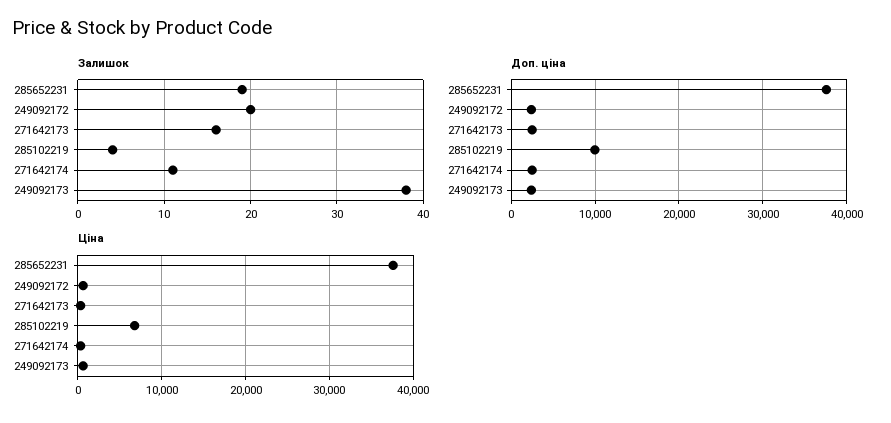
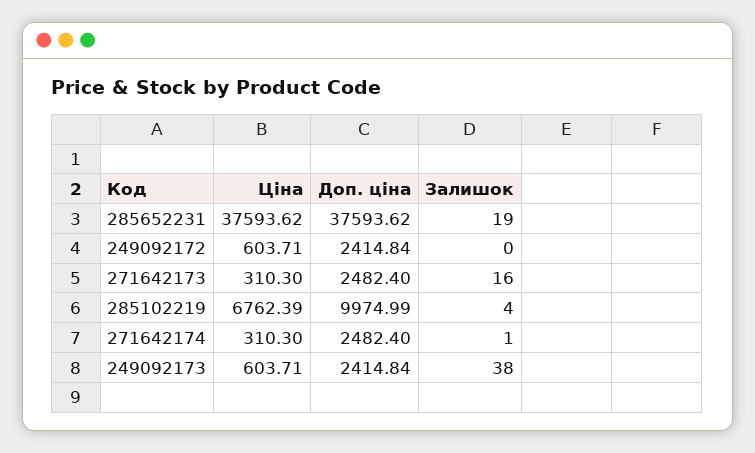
  {
    "Залишок": {
      "285652231": 19,
-     "249092172": 20,
+     "249092172": 0,
      "271642173": 16,
      "285102219": 4,
-     "271642174": 11,
+     "271642174": 1,
      "249092173": 38
    },
    "Доп. ціна": {
      "285652231": 37593.62,
      "249092172": 2414.84,
      "271642173": 2482.4,
      "285102219": 9974.99,
      "271642174": 2482.4,
      "249092173": 2414.84
    },
    "Ціна": {
      "285652231": 37593.62,
      "249092172": 603.71,
      "271642173": 310.3,
      "285102219": 6762.39,
      "271642174": 310.3,
      "249092173": 603.71
    }
  }

